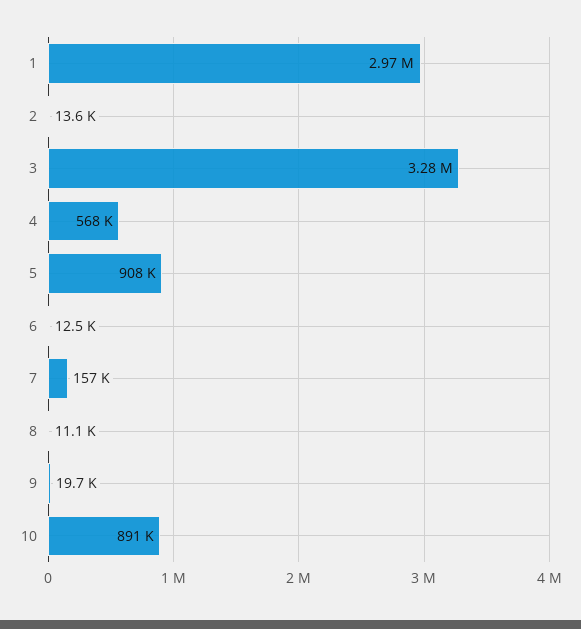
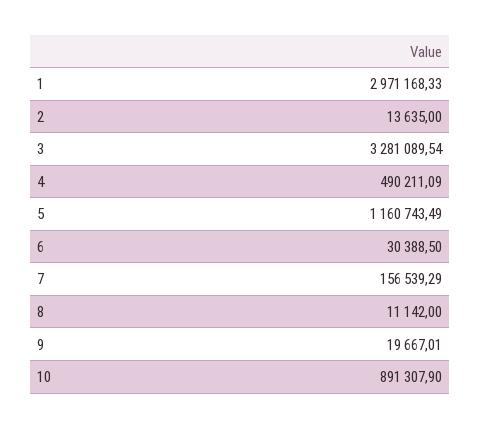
  {
    "1": 2971168.33,
    "2": 13635,
    "3": 3281089.54,
-   "4": 568000,
+   "4": 490211.09,
-   "5": 908000,
+   "5": 1160743.49,
-   "6": 12500,
+   "6": 30388.5,
    "7": 156539.29,
    "8": 11142,
    "9": 19667.01,
    "10": 891307.9
  }

